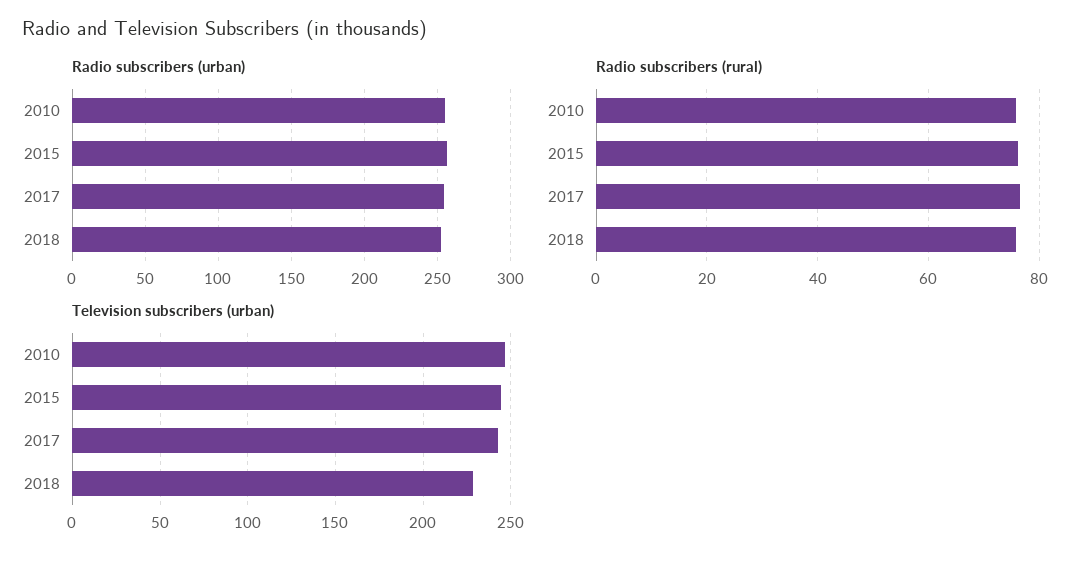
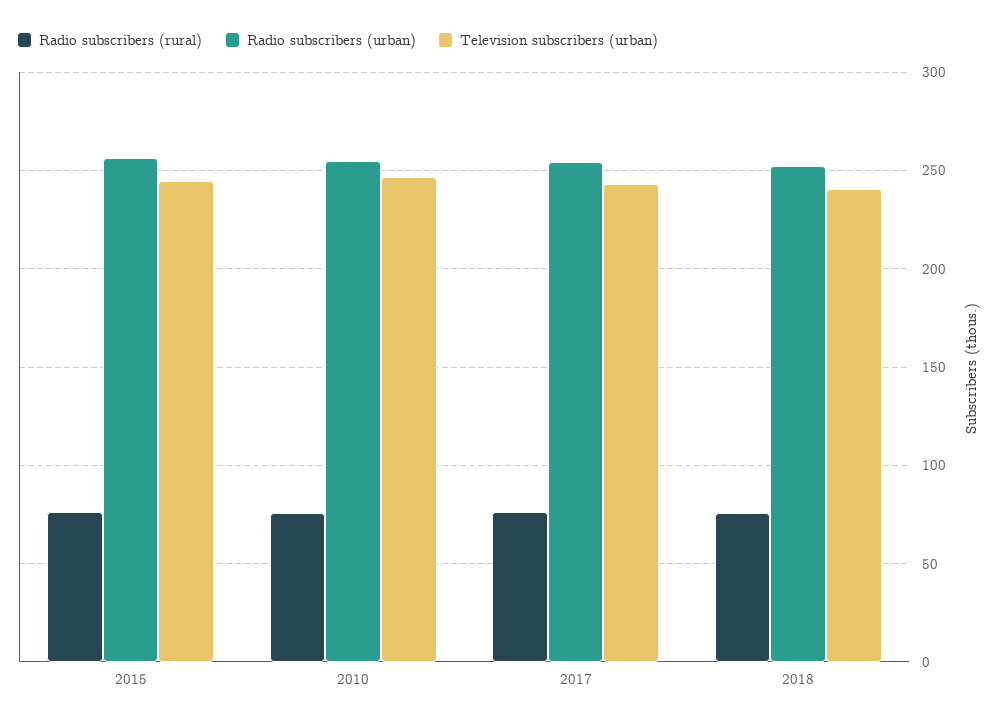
  {
    "Radio subscribers (urban)": {
      "2010": 255,
      "2015": 255,
      "2017": 255,
      "2018": 250
    },
    "Radio subscribers (rural)": {
      "2010": 76,
      "2015": 76,
      "2017": 76,
      "2018": 76
    },
    "Television subscribers (urban)": {
      "2010": 245,
      "2015": 245,
      "2017": 245,
-     "2018": 230
+     "2018": 240
    }
  }

